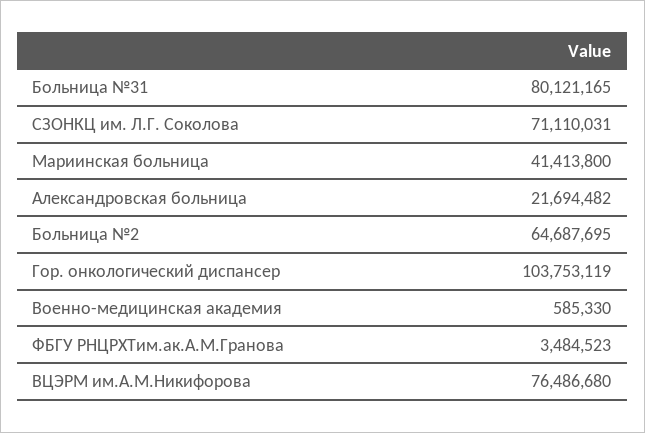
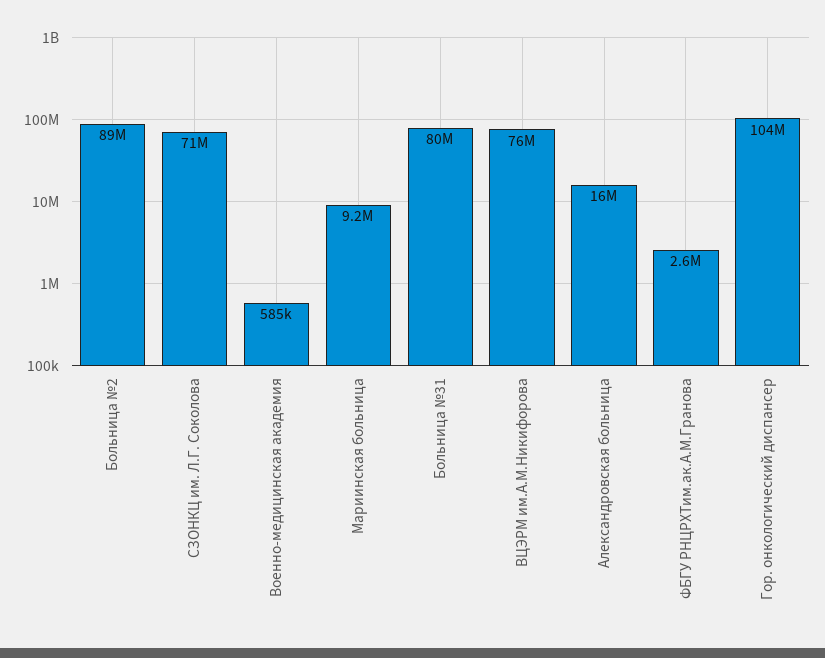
  {
    "Больница №31": 80121165,
    "СЗОНКЦ им. Л.Г. Соколова": 71110031,
-   "Мариинская больница": 41413800,
+   "Мариинская больница": 9200000,
-   "Александровская больница": 21694482,
+   "Александровская больница": 16000000,
-   "Больница №2": 64687695,
+   "Больница №2": 89000000,
    "Гор. онкологический диспансер": 103753119,
    "Военно-медицинская академия": 585330,
-   "ФБГУ РНЦРХТим.ак.А.М.Гранова": 3484523,
+   "ФБГУ РНЦРХТим.ак.А.М.Гранова": 2600000,
    "ВЦЭРМ им.А.М.Никифорова": 76486680
  }

